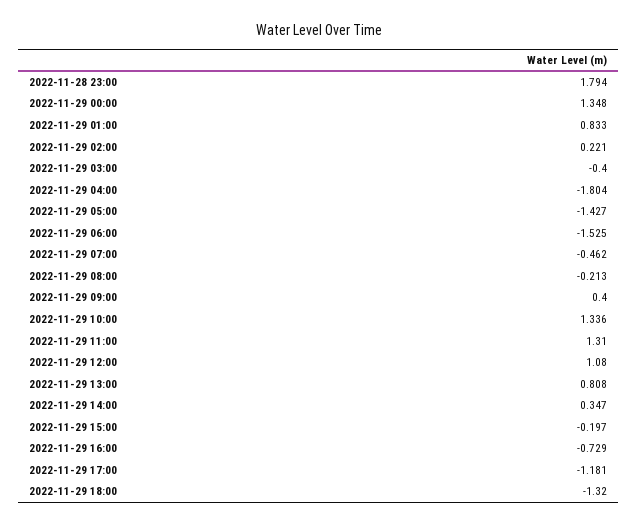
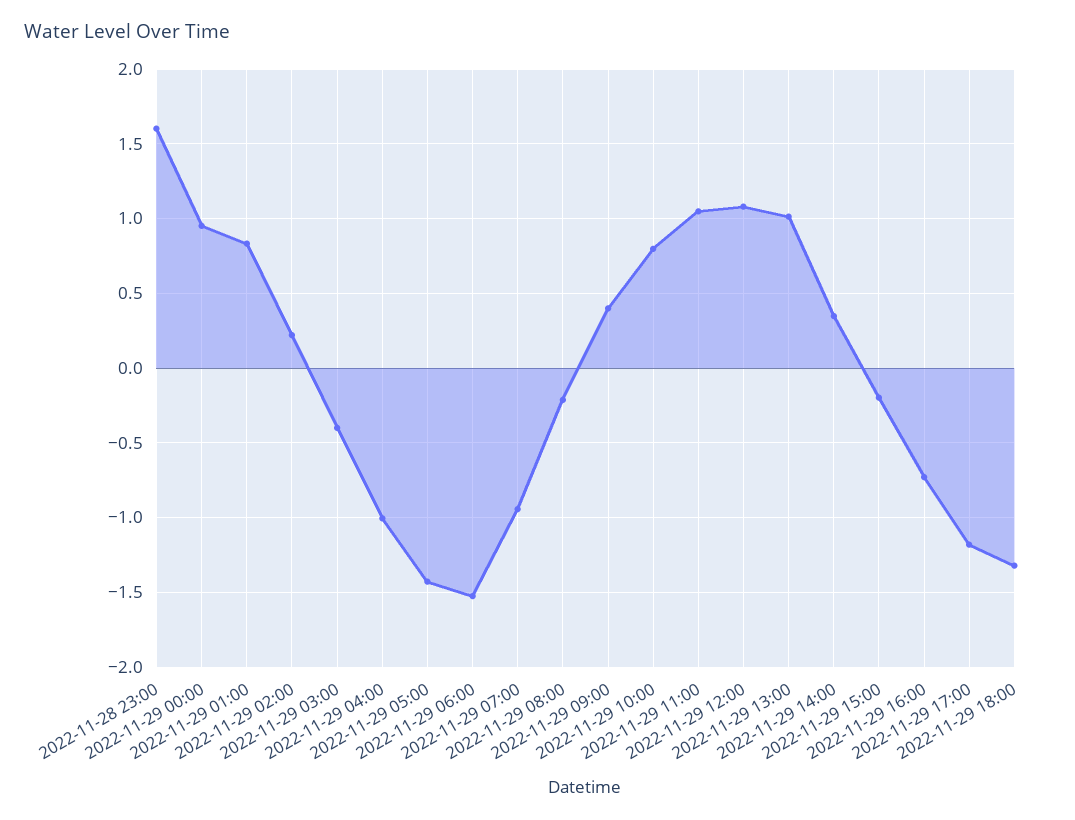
  {
-   "2022-11-28 23:00": 1.794,
+   "2022-11-28 23:00": 1.6,
-   "2022-11-29 00:00": 1.348,
+   "2022-11-29 00:00": 0.95,
    "2022-11-29 01:00": 0.833,
    "2022-11-29 02:00": 0.221,
    "2022-11-29 03:00": -0.4,
-   "2022-11-29 04:00": -1.804,
+   "2022-11-29 04:00": -1,
    "2022-11-29 05:00": -1.427,
    "2022-11-29 06:00": -1.525,
-   "2022-11-29 07:00": -0.462,
+   "2022-11-29 07:00": -0.95,
    "2022-11-29 08:00": -0.213,
    "2022-11-29 09:00": 0.4,
-   "2022-11-29 10:00": 1.336,
+   "2022-11-29 10:00": 0.8,
-   "2022-11-29 11:00": 1.31,
+   "2022-11-29 11:00": 1.05,
    "2022-11-29 12:00": 1.08,
-   "2022-11-29 13:00": 0.808,
+   "2022-11-29 13:00": 1,
    "2022-11-29 14:00": 0.347,
    "2022-11-29 15:00": -0.197,
    "2022-11-29 16:00": -0.729,
    "2022-11-29 17:00": -1.181,
    "2022-11-29 18:00": -1.32
  }

